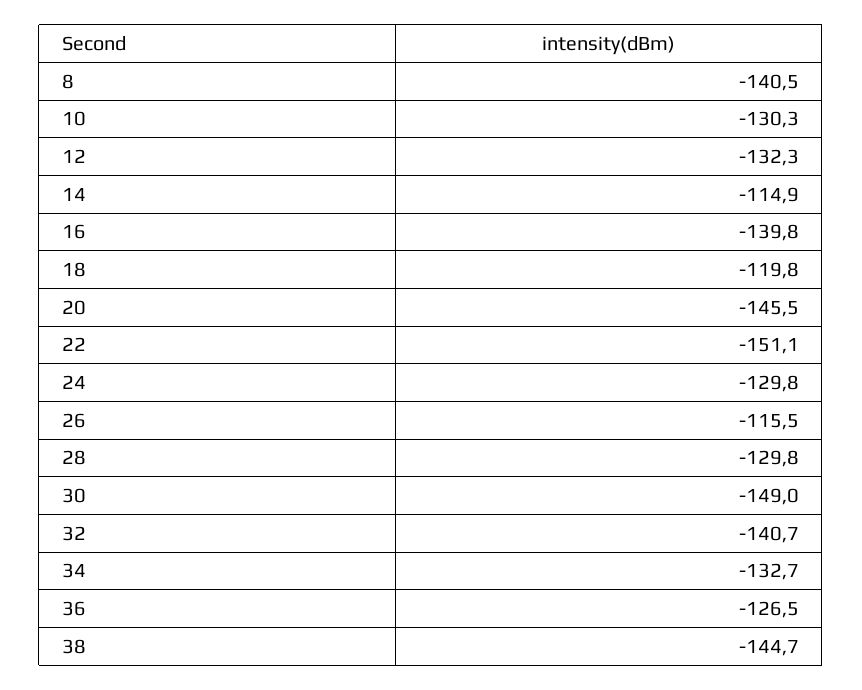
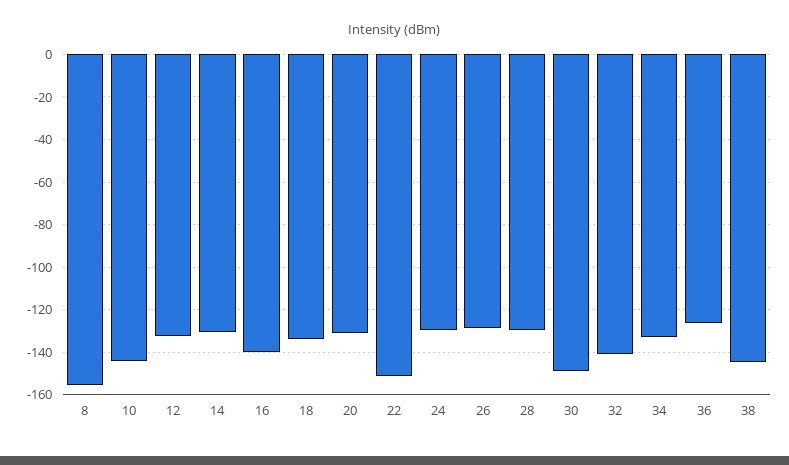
  {
-   "8": -140.5,
+   "8": -155,
-   "10": -130.3,
+   "10": -145,
    "12": -132.3,
-   "14": -114.9,
+   "14": -130,
    "16": -139.8,
-   "18": -119.8,
+   "18": -135,
-   "20": -145.5,
+   "20": -130,
    "22": -151.1,
    "24": -129.8,
-   "26": -115.5,
+   "26": -130,
    "28": -129.8,
    "30": -149,
    "32": -140.7,
    "34": -132.7,
    "36": -126.5,
    "38": -144.7
  }

